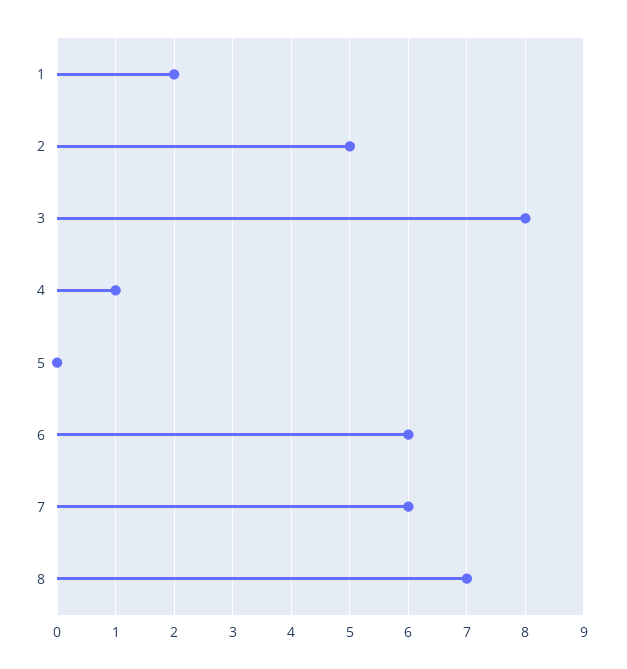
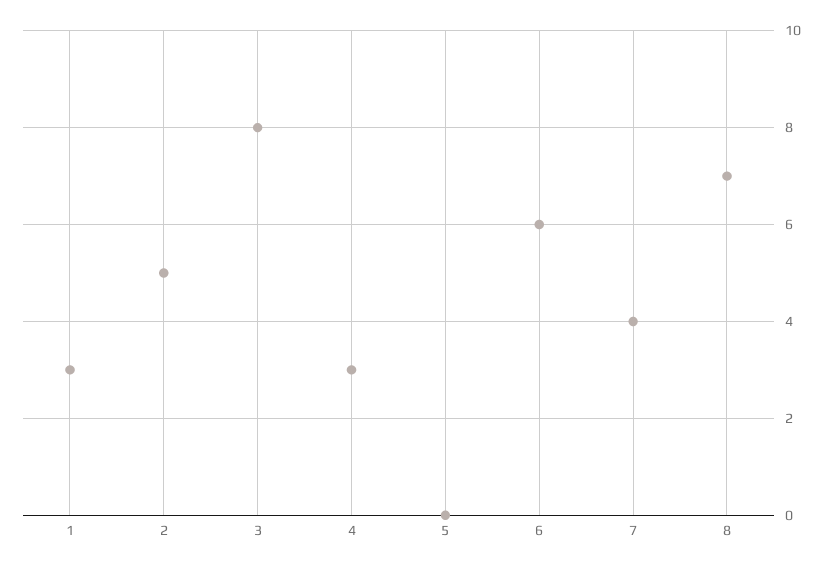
  {
-   "1": 2,
+   "1": 3,
    "2": 5,
    "3": 8,
-   "4": 1,
+   "4": 3,
    "5": 0,
    "6": 6,
-   "7": 6,
+   "7": 4,
    "8": 7
  }

